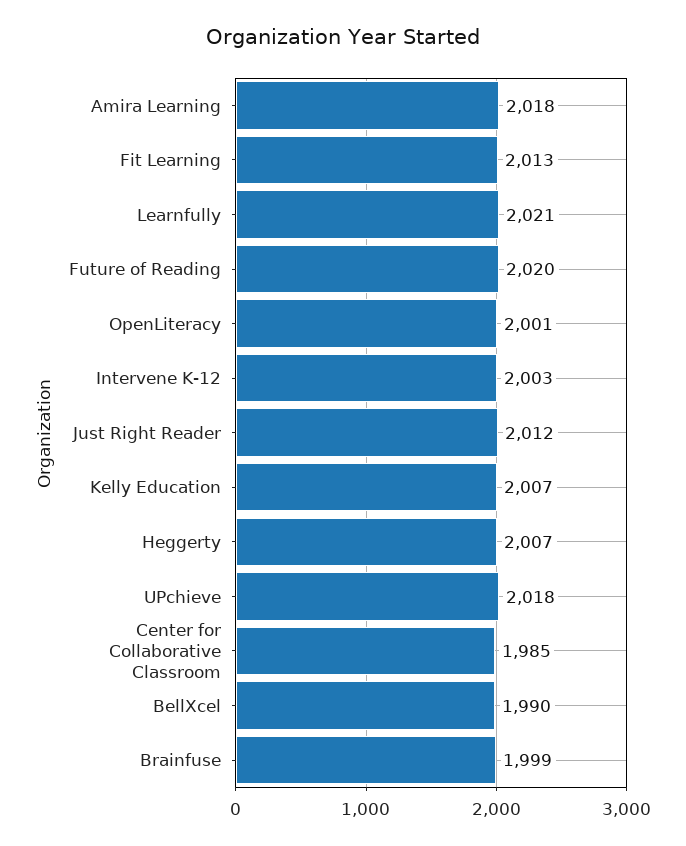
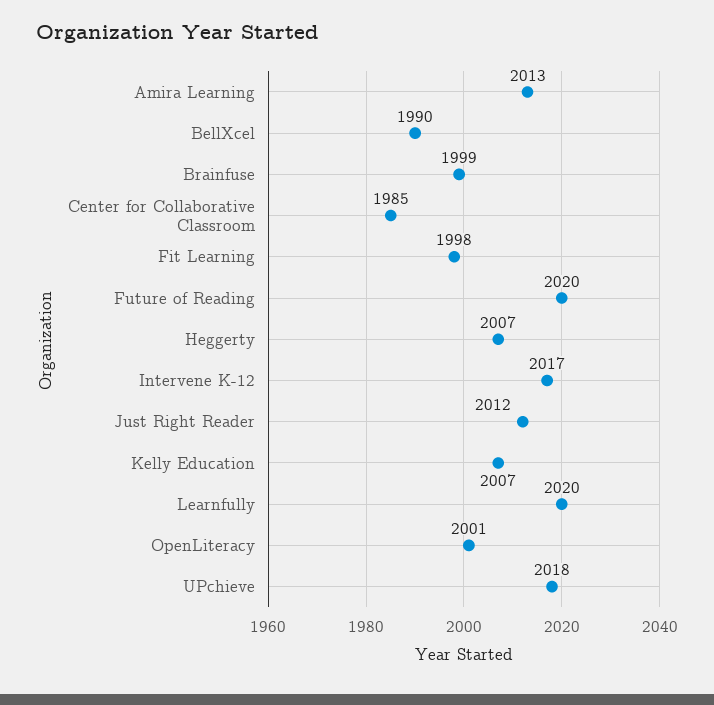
  {
-   "Amira Learning": 2018,
+   "Amira Learning": 2013,
-   "Fit Learning": 2013,
+   "Fit Learning": 1998,
-   "Learnfully": 2021,
+   "Learnfully": 2020,
    "Future of Reading": 2020,
    "OpenLiteracy": 2001,
-   "Intervene K-12": 2003,
+   "Intervene K-12": 2017,
    "Just Right Reader": 2012,
    "Kelly Education": 2007,
    "Heggerty": 2007,
    "UPchieve": 2018,
    "Center for Collaborative Classroom": 1985,
    "BellXcel": 1990,
    "Brainfuse": 1999
  }

